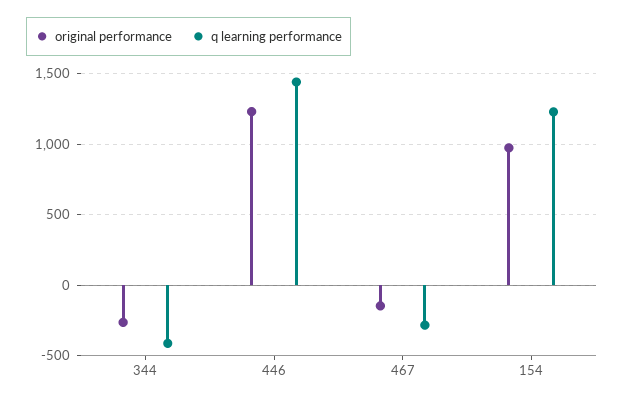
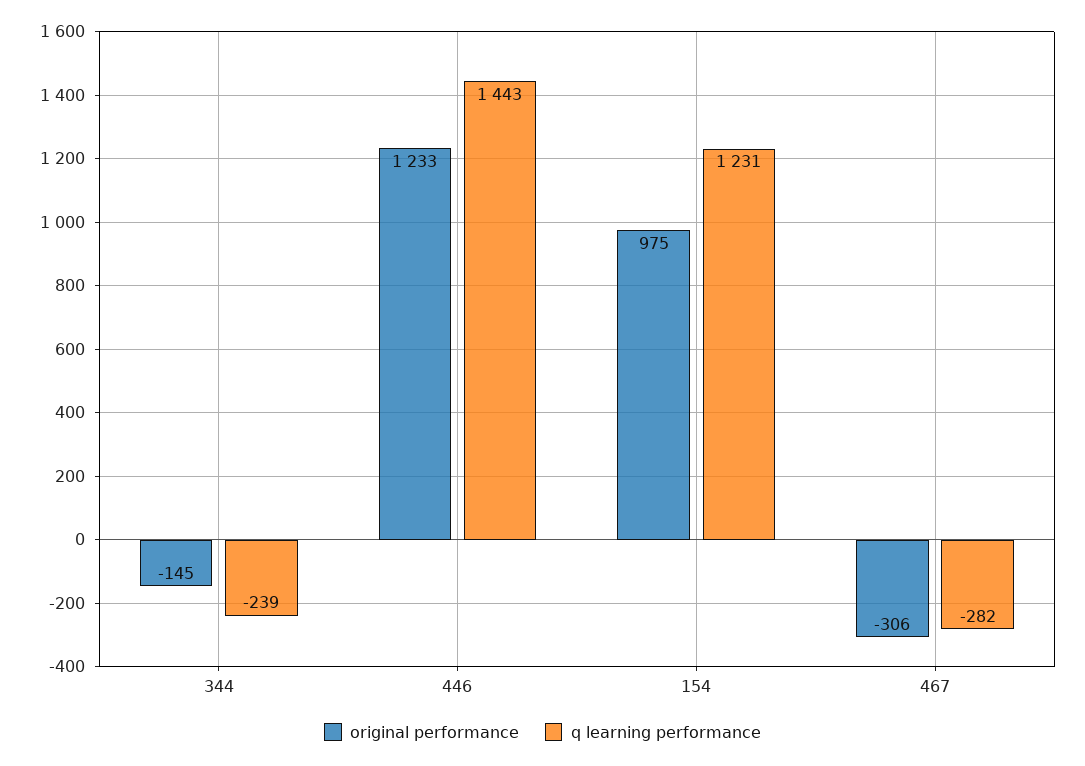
  {
    "original performance": {
-     "344": -250,
+     "344": -145,
      "446": 1233,
-     "467": -150,
+     "467": -306,
      "154": 975
    },
    "q learning performance": {
-     "344": -400,
+     "344": -239,
      "446": 1443,
      "467": -282,
      "154": 1231
    }
  }

